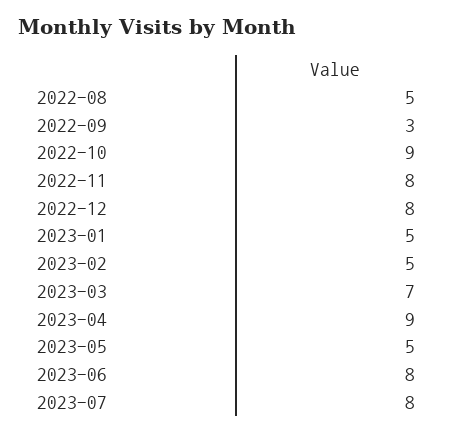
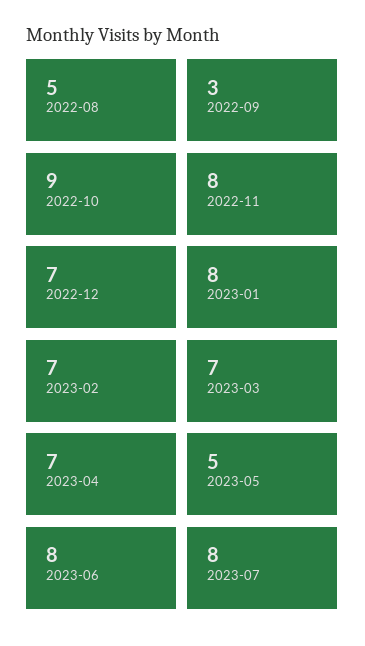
  {
    "2022-08": 5,
    "2022-09": 3,
    "2022-10": 9,
    "2022-11": 8,
-   "2022-12": 8,
+   "2022-12": 7,
-   "2023-01": 5,
+   "2023-01": 8,
-   "2023-02": 5,
+   "2023-02": 7,
    "2023-03": 7,
-   "2023-04": 9,
+   "2023-04": 7,
    "2023-05": 5,
    "2023-06": 8,
    "2023-07": 8
  }

